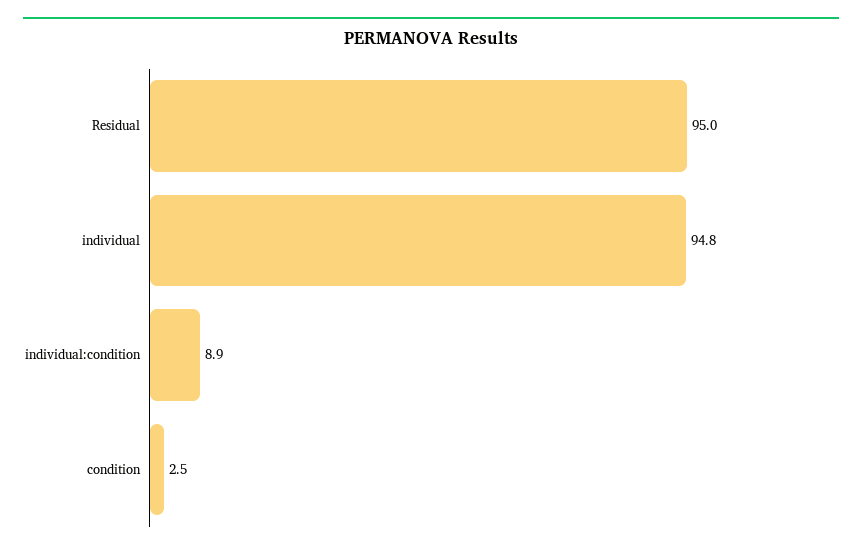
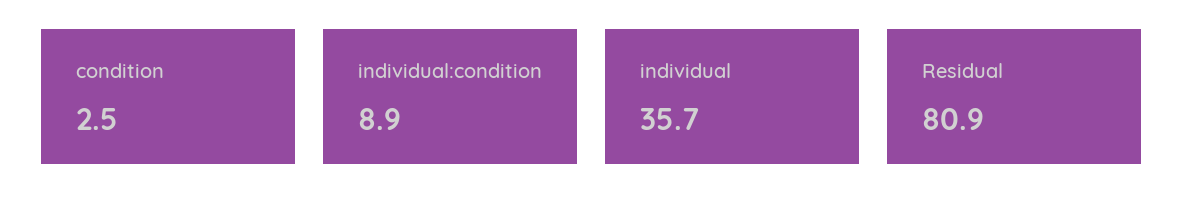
  {
-   "Residual": 95,
+   "Residual": 80.9,
-   "individual": 94.8,
+   "individual": 35.7,
    "individual:condition": 8.9,
    "condition": 2.5
  }

